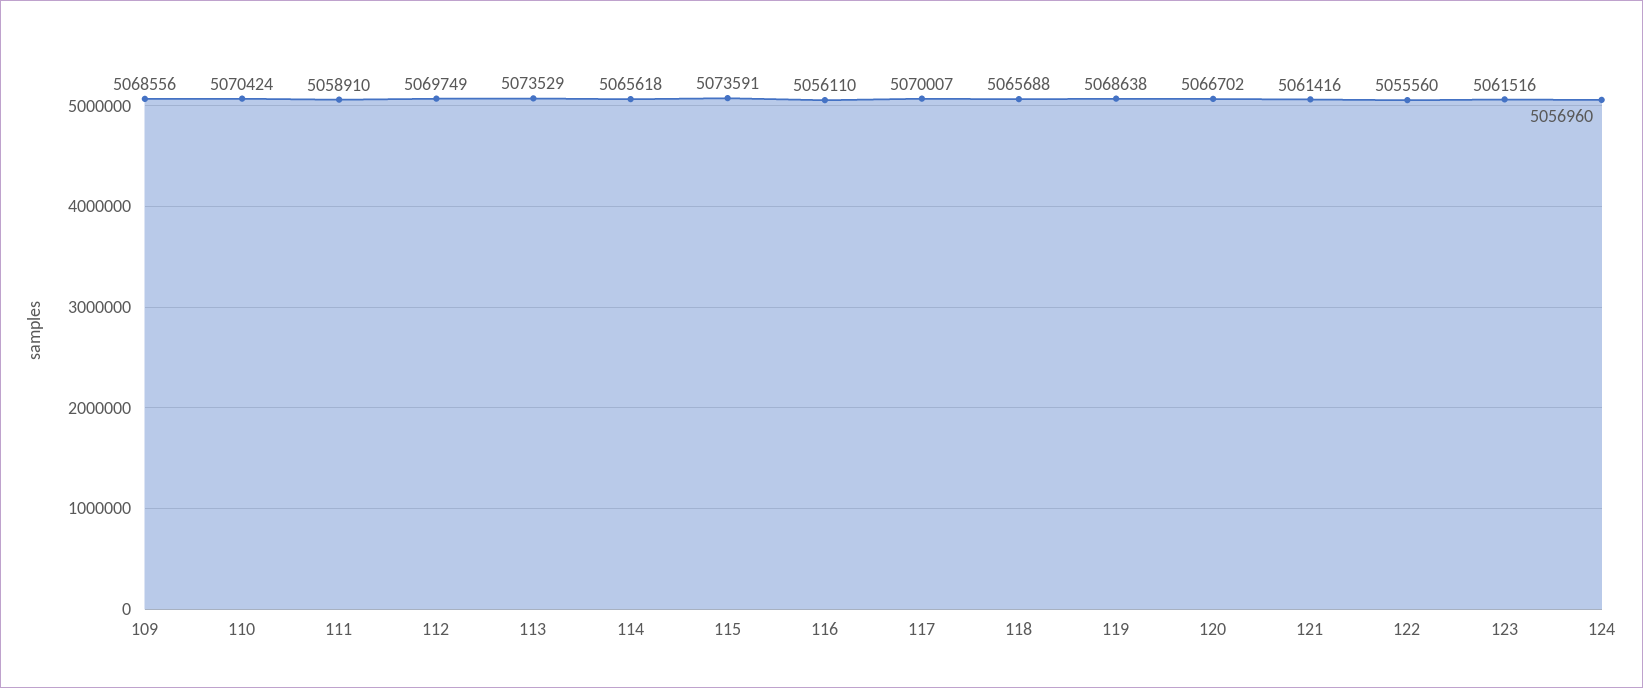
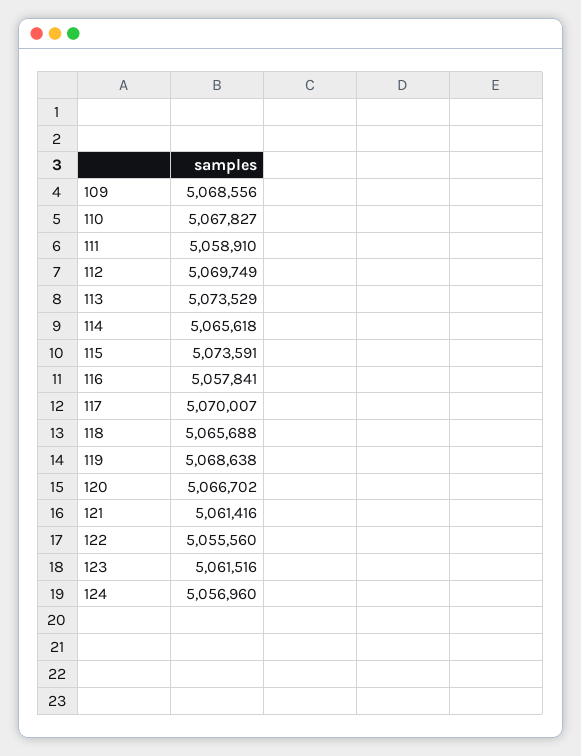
  {
    "109": 5068556,
-   "110": 5070424,
+   "110": 5067827,
    "111": 5058910,
    "112": 5069749,
    "113": 5073529,
    "114": 5065618,
    "115": 5073591,
-   "116": 5056110,
+   "116": 5057841,
    "117": 5070007,
    "118": 5065688,
    "119": 5068638,
    "120": 5066702,
    "121": 5061416,
    "122": 5055560,
    "123": 5061516,
    "124": 5056960
  }

